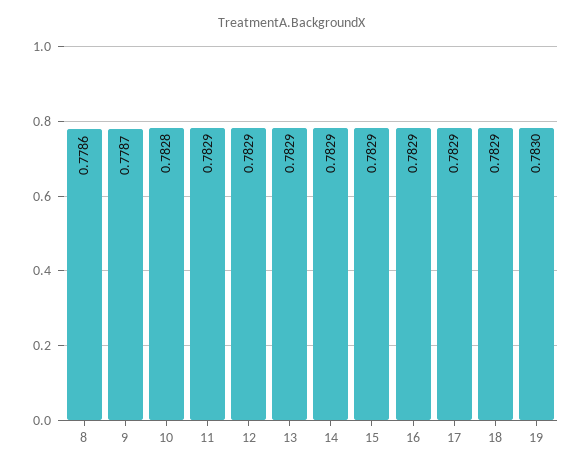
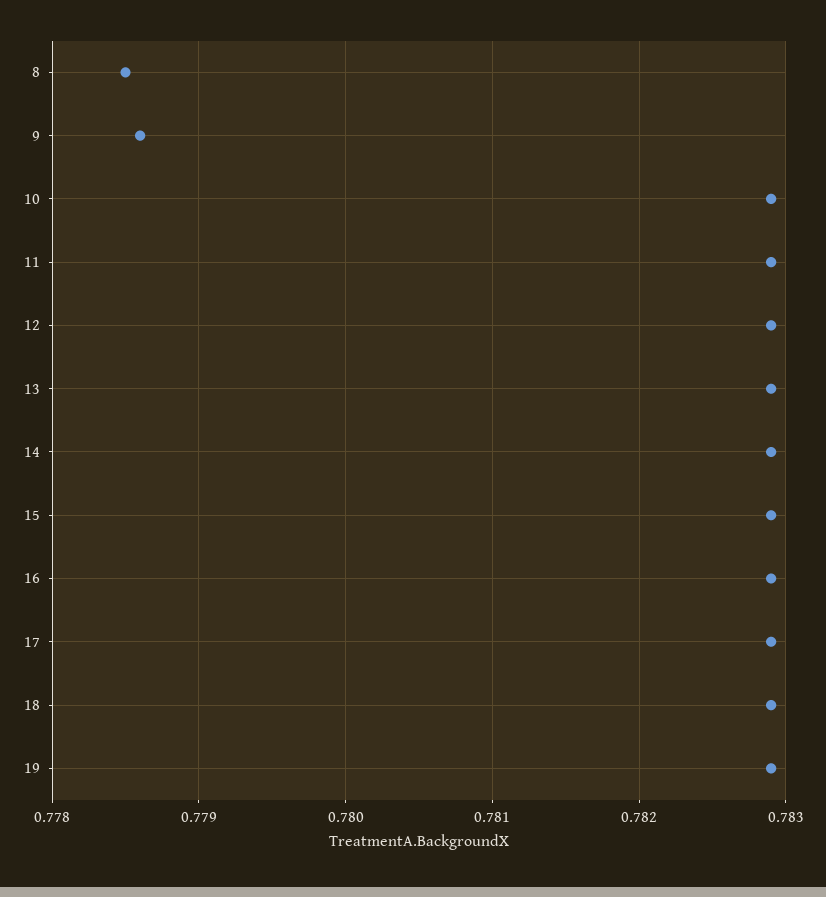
  {
-   "8": 0.7786,
+   "8": 0.7785,
-   "9": 0.7787,
+   "9": 0.7786,
-   "10": 0.7828,
+   "10": 0.7829,
    "11": 0.7829,
    "12": 0.7829,
    "13": 0.7829,
    "14": 0.7829,
    "15": 0.7829,
    "16": 0.7829,
    "17": 0.7829,
    "18": 0.7829,
-   "19": 0.783
+   "19": 0.7829
  }

